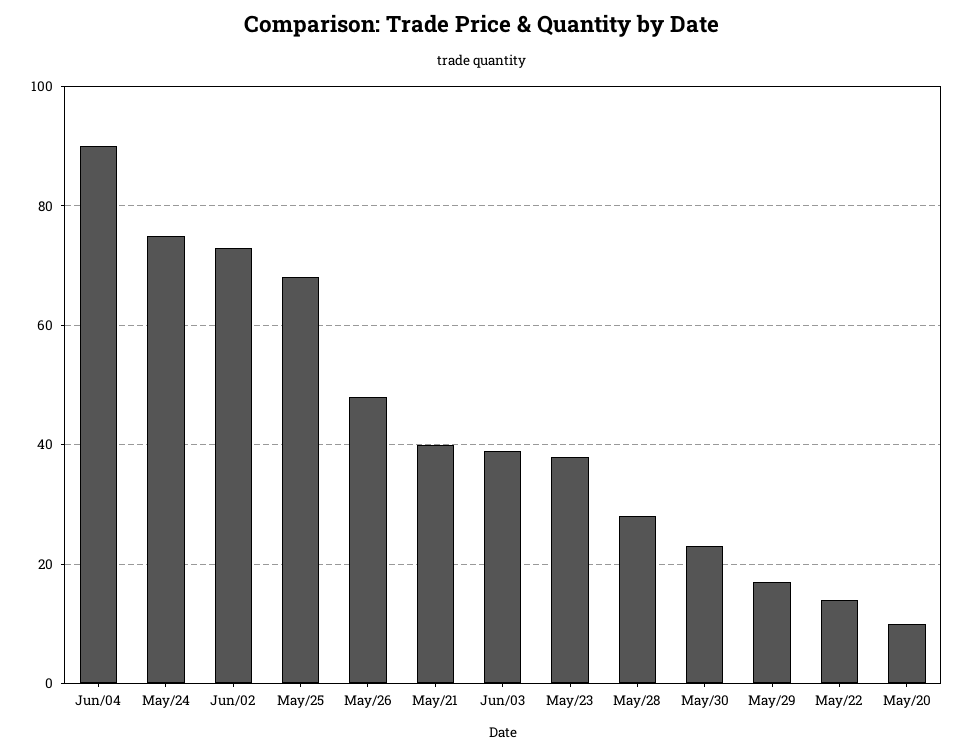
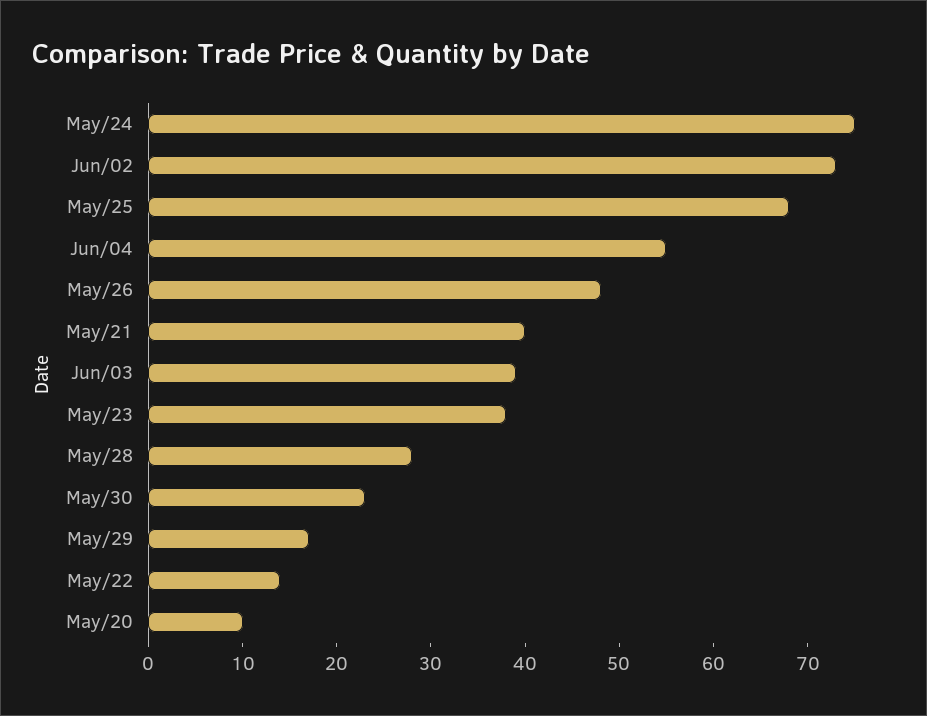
  {
-   "Jun/04": 90,
+   "Jun/04": 55,
    "May/24": 75,
    "Jun/02": 73,
    "May/25": 68,
    "May/26": 48,
    "May/21": 40,
    "Jun/03": 39,
    "May/23": 38,
    "May/28": 28,
    "May/30": 23,
    "May/29": 17,
    "May/22": 14,
    "May/20": 10
  }

